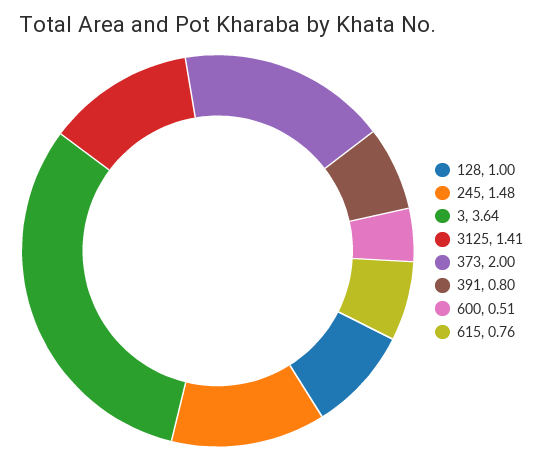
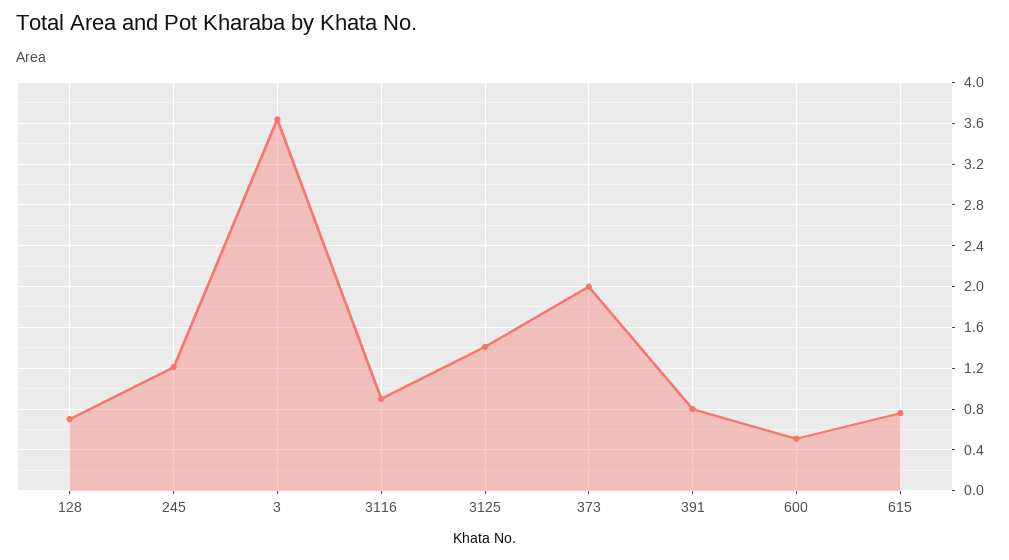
  {
-   "128": 1,
+   "128": 0.7,
-   "245": 1.48,
+   "245": 1.2,
    "3": 3.64,
    "3125": 1.41,
    "373": 2,
    "391": 0.8,
    "600": 0.51,
-   "615": 0.76
+   "615": 0.76,
+   "3116": 0.9
  }

